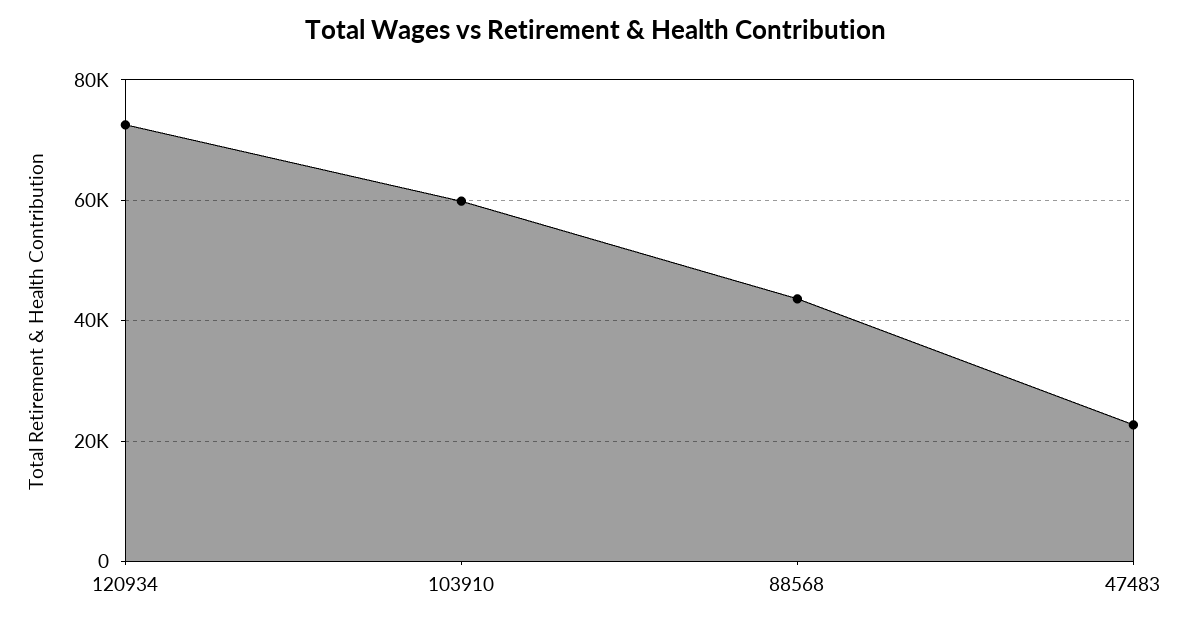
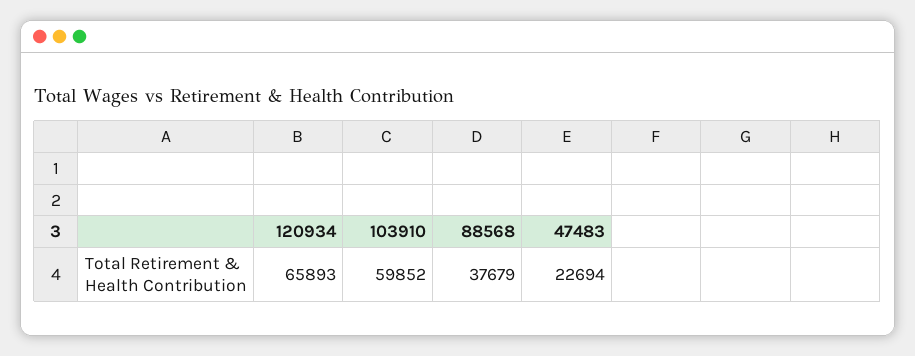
  {
-   "120934": 72000,
+   "120934": 65893,
    "103910": 59852,
-   "88568": 44000,
+   "88568": 37679,
    "47483": 22694
  }

